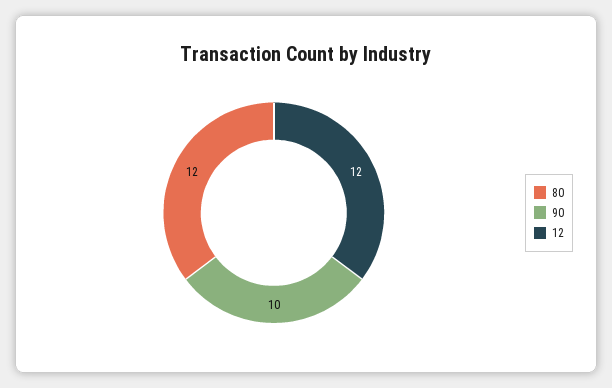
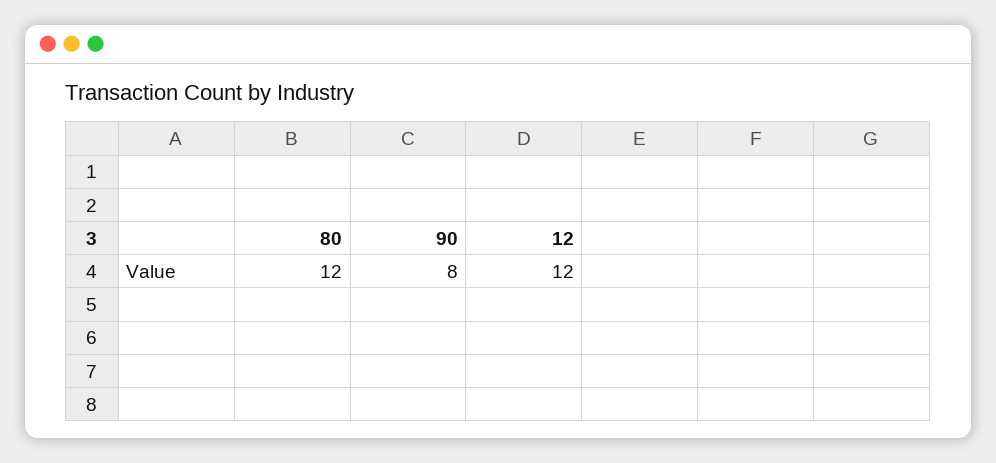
  {
    "80": 12,
-   "90": 10,
+   "90": 8,
    "12": 12
  }

